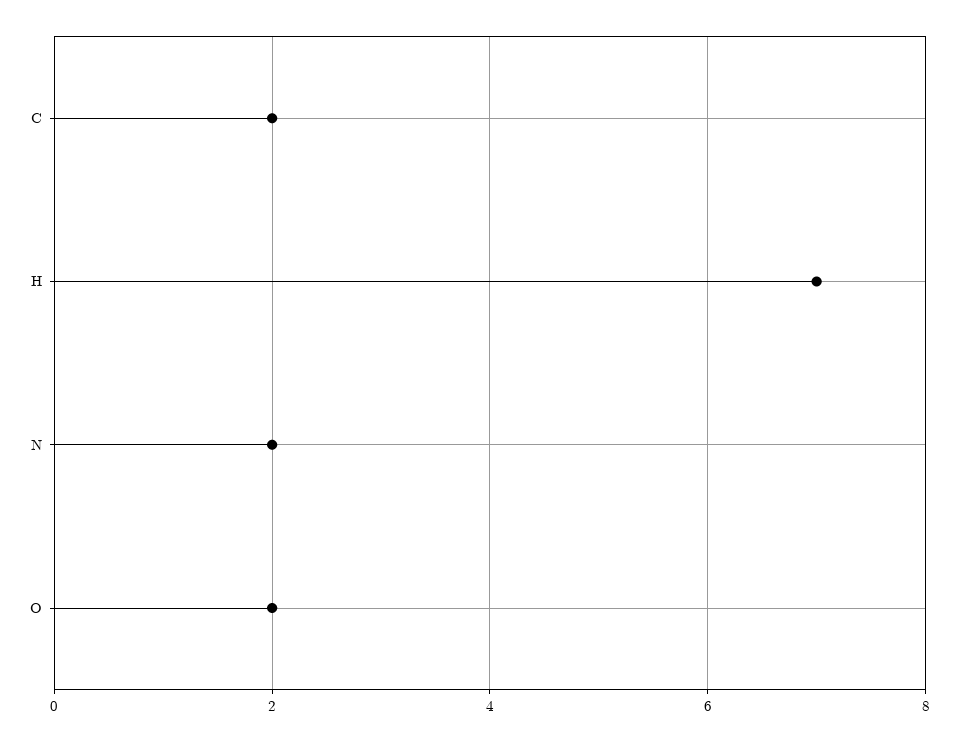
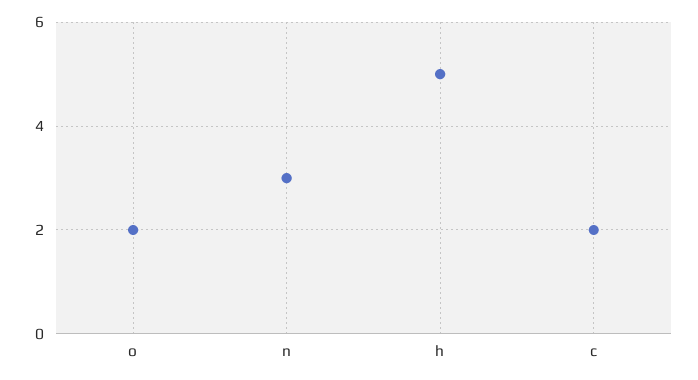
  {
    "C": 2,
-   "H": 7,
+   "H": 5,
-   "N": 2,
+   "N": 3,
    "O": 2
  }

